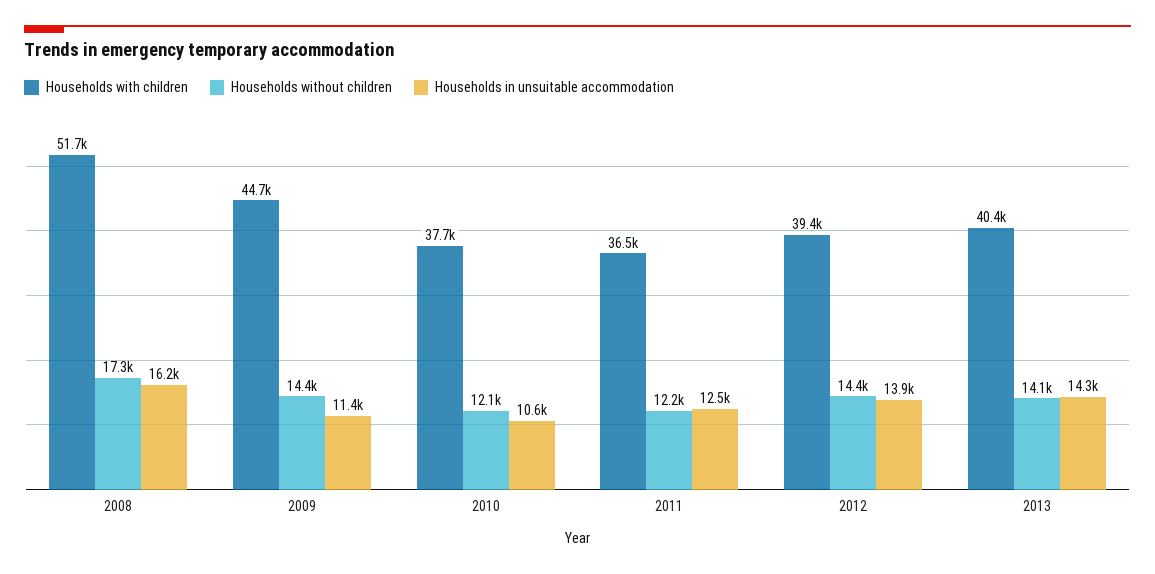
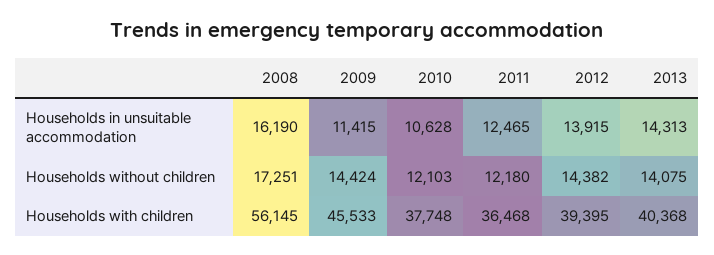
  {
    "Households with children": {
-     "2008": 51700,
+     "2008": 56145,
-     "2009": 44700,
+     "2009": 45533,
      "2010": 37748,
      "2011": 36468,
      "2012": 39395,
      "2013": 40368
    },
    "Households without children": {
      "2008": 17251,
      "2009": 14424,
      "2010": 12103,
      "2011": 12180,
      "2012": 14382,
      "2013": 14075
    },
    "Households in unsuitable accommodation": {
      "2008": 16190,
      "2009": 11415,
      "2010": 10628,
      "2011": 12465,
      "2012": 13915,
      "2013": 14313
    }
  }

